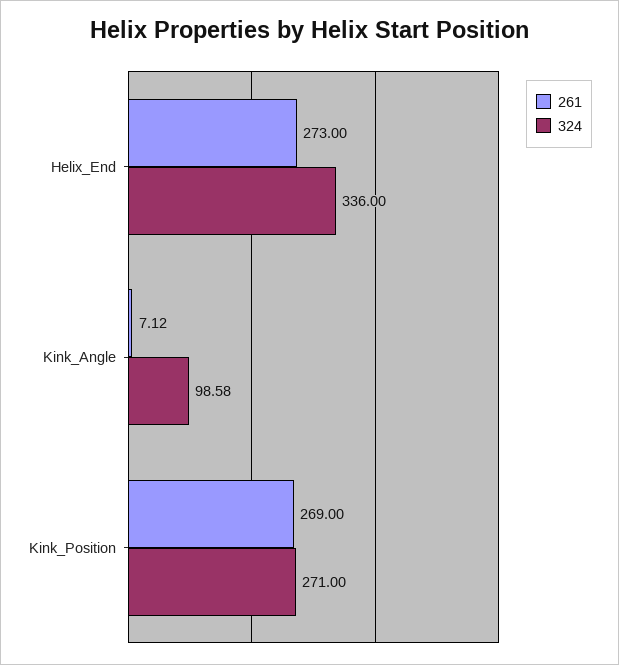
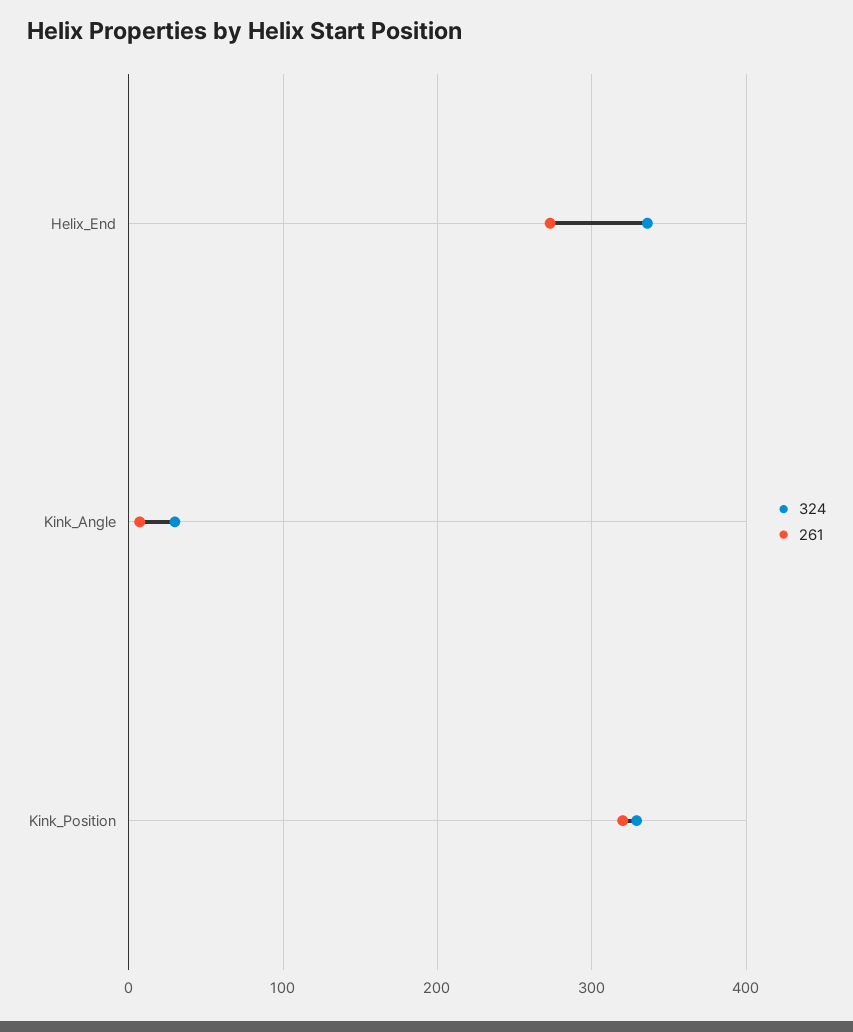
  {
    "261": {
      "Helix_End": 273,
      "Kink_Angle": 7.12,
-     "Kink_Position": 269
+     "Kink_Position": 320
    },
    "324": {
      "Helix_End": 336,
-     "Kink_Angle": 98.58,
+     "Kink_Angle": 30,
-     "Kink_Position": 271
+     "Kink_Position": 330
    }
  }

